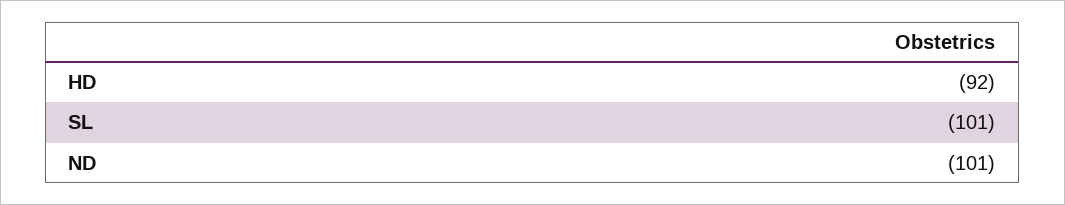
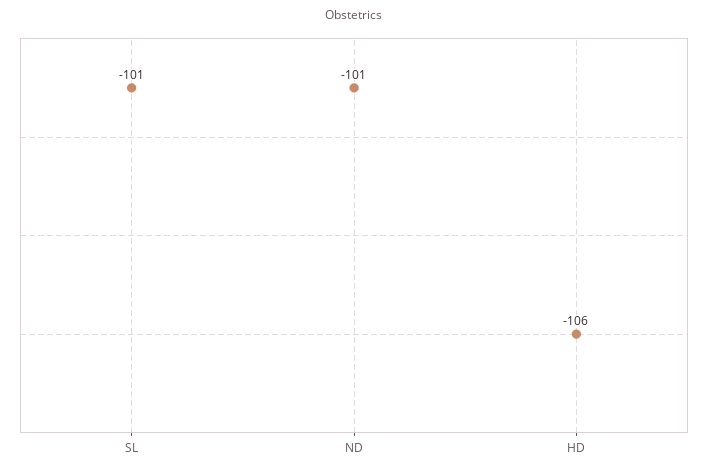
  {
-   "HD": -92,
+   "HD": -106,
    "SL": -101,
    "ND": -101
  }

